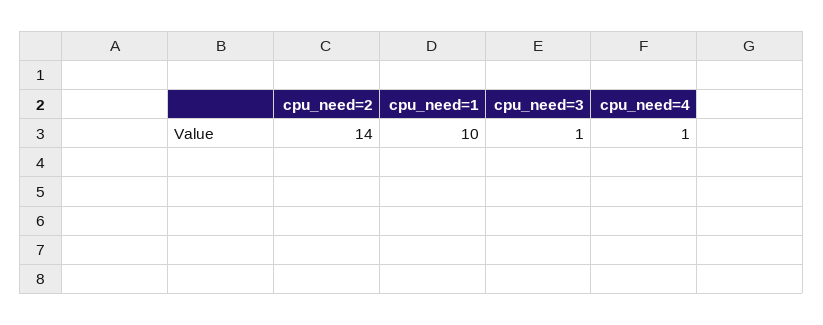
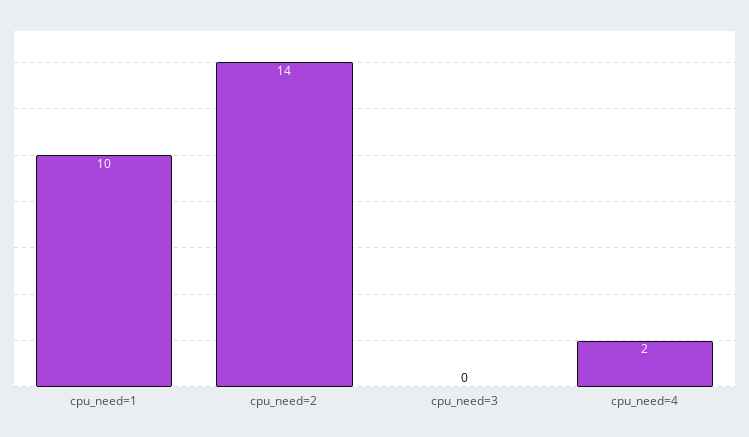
  {
    "cpu_need=2": 14,
    "cpu_need=1": 10,
-   "cpu_need=3": 1,
+   "cpu_need=3": 0,
-   "cpu_need=4": 1
+   "cpu_need=4": 2
  }

